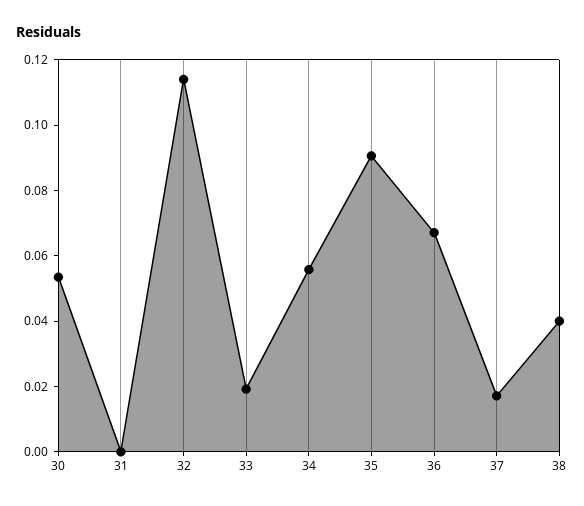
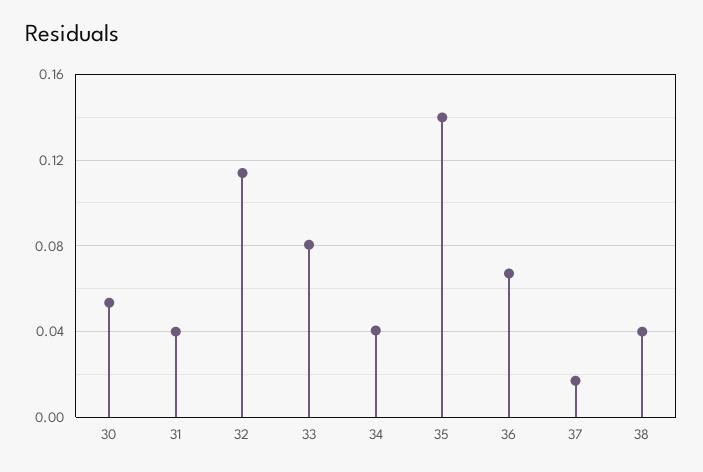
  {
    "30": 0.055,
-   "31": 0,
+   "31": 0.04,
    "32": 0.115,
-   "33": 0.02,
+   "33": 0.08,
-   "34": 0.055,
+   "34": 0.04,
-   "35": 0.09,
+   "35": 0.14,
    "36": 0.065,
    "37": 0.015,
    "38": 0.04
  }

